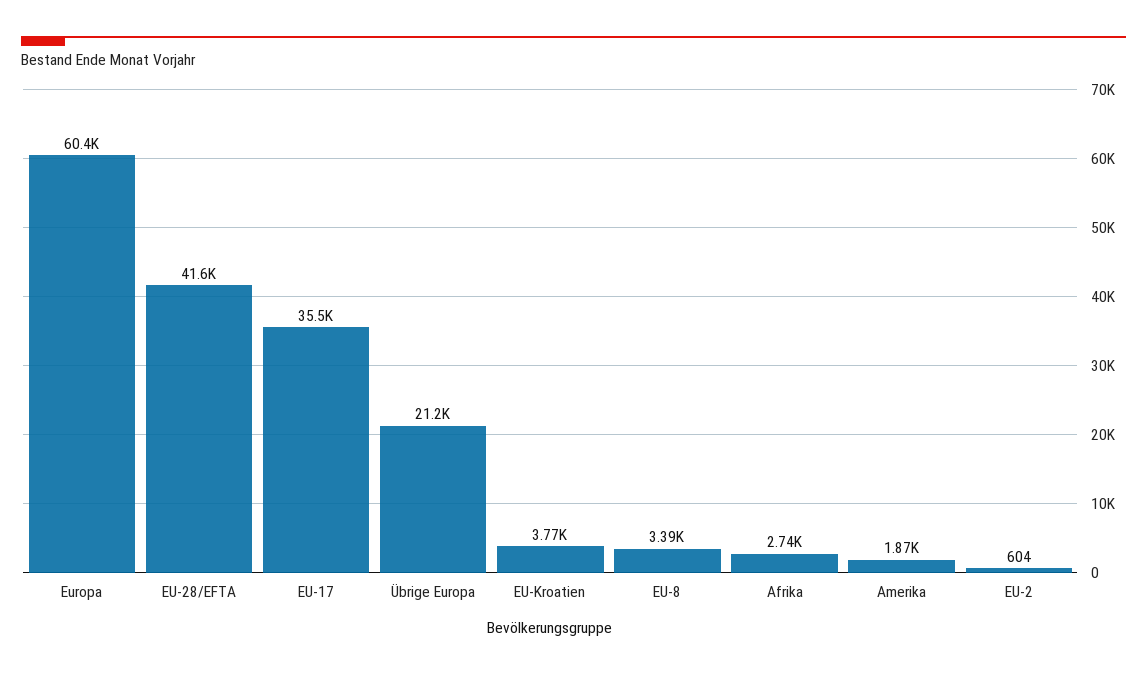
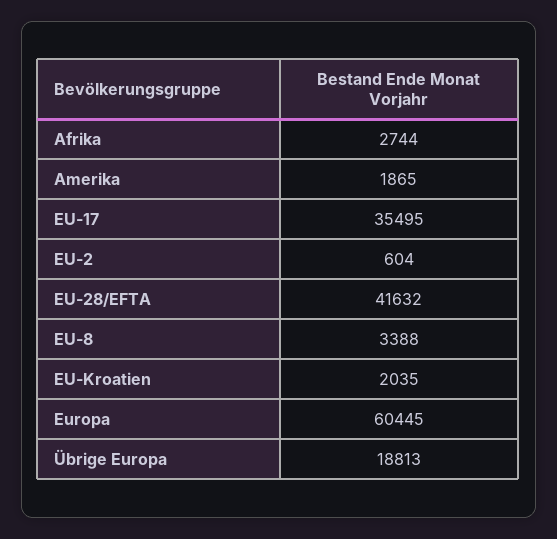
  {
    "Europa": 60445,
    "EU-28/EFTA": 41632,
    "EU-17": 35495,
-   "Übrige Europa": 21200,
+   "Übrige Europa": 18813,
-   "EU-Kroatien": 3770,
+   "EU-Kroatien": 2035,
    "EU-8": 3388,
    "Afrika": 2744,
    "Amerika": 1865,
    "EU-2": 604
  }

